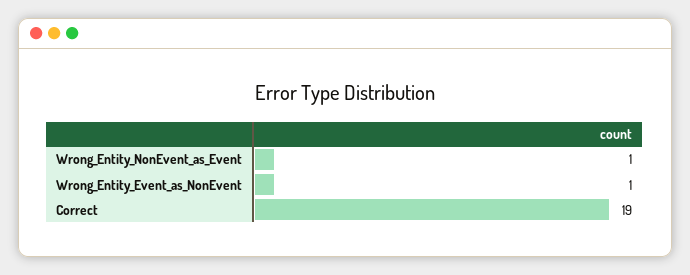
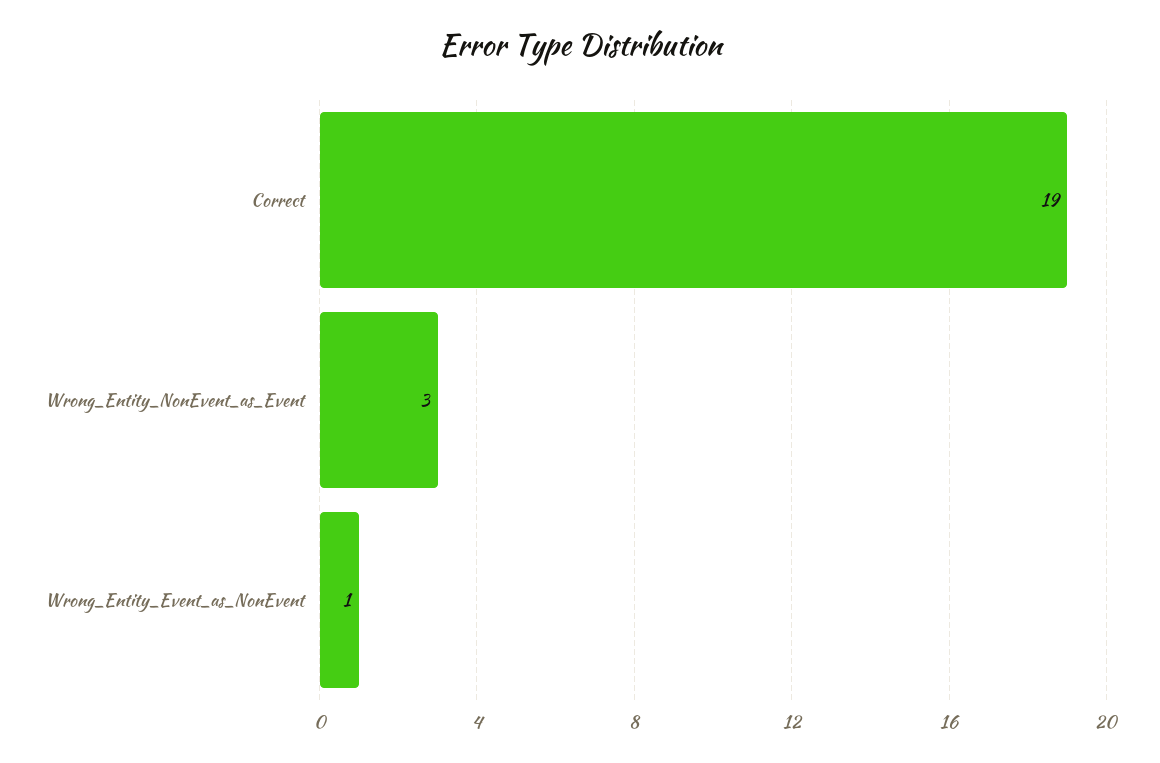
  {
-   "Wrong_Entity_NonEvent_as_Event": 1,
+   "Wrong_Entity_NonEvent_as_Event": 3,
    "Wrong_Entity_Event_as_NonEvent": 1,
    "Correct": 19
  }

